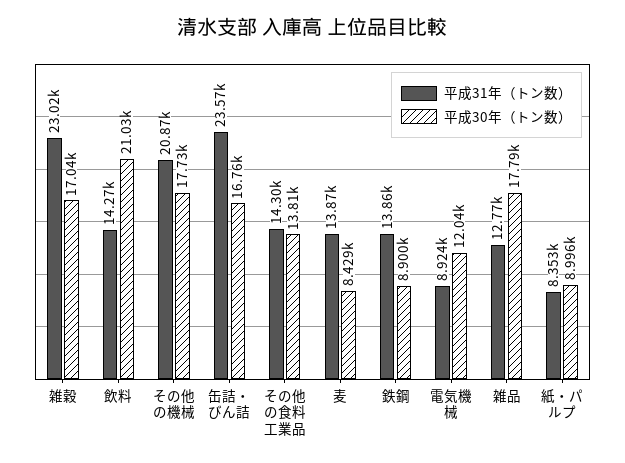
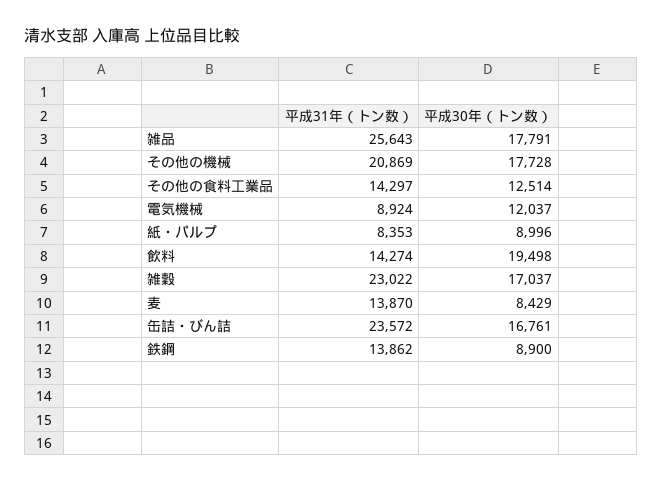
  {
    "平成31年（トン数）": {
      "雑穀": 23022,
      "飲料": 14274,
      "その他の機械": 20869,
      "缶詰・びん詰": 23572,
      "その他の食料工業品": 14297,
      "麦": 13870,
      "鉄鋼": 13862,
      "電気機械": 8924,
-     "雑品": 12770,
+     "雑品": 25643,
      "紙・パルプ": 8353
    },
    "平成30年（トン数）": {
      "雑穀": 17037,
-     "飲料": 21030,
+     "飲料": 19498,
      "その他の機械": 17728,
      "缶詰・びん詰": 16761,
-     "その他の食料工業品": 13810,
+     "その他の食料工業品": 12514,
      "麦": 8429,
      "鉄鋼": 8900,
      "電気機械": 12037,
      "雑品": 17791,
      "紙・パルプ": 8996
    }
  }

